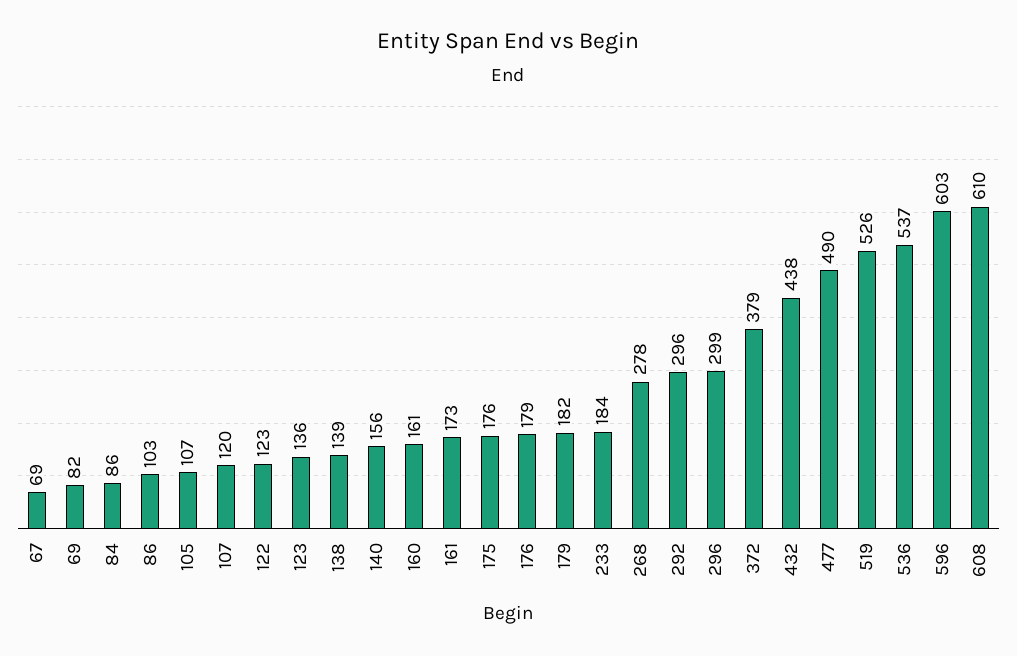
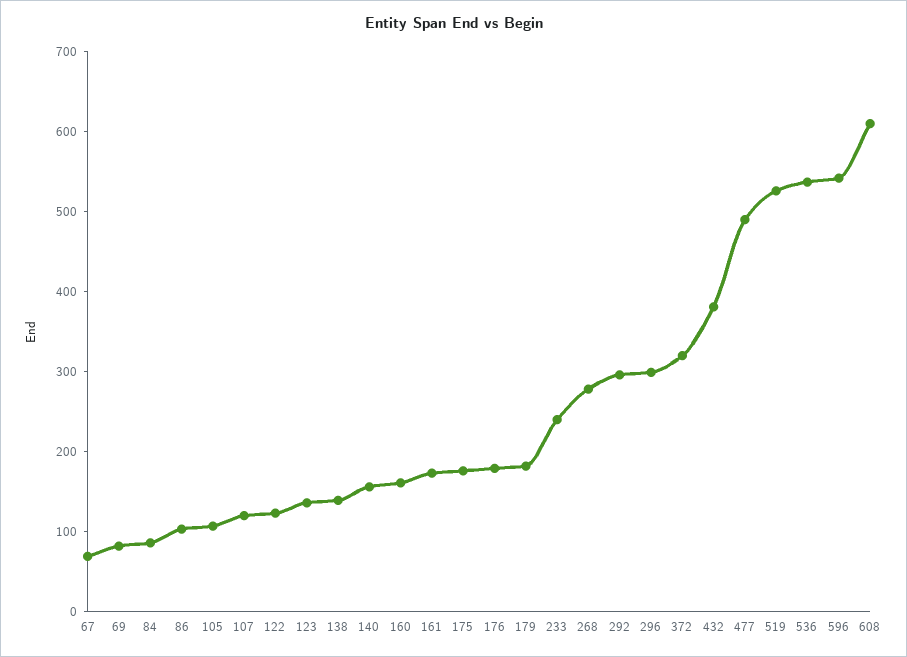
  {
    "67": 69,
    "69": 82,
    "84": 86,
    "86": 103,
    "105": 107,
    "107": 120,
    "122": 123,
    "123": 136,
    "138": 139,
    "140": 156,
    "160": 161,
    "161": 173,
    "175": 176,
    "176": 179,
    "179": 182,
-   "233": 184,
+   "233": 240,
    "268": 278,
    "292": 296,
    "296": 299,
-   "372": 379,
+   "372": 320,
-   "432": 438,
+   "432": 380,
    "477": 490,
    "519": 526,
    "536": 537,
-   "596": 603,
+   "596": 540,
    "608": 610
  }

